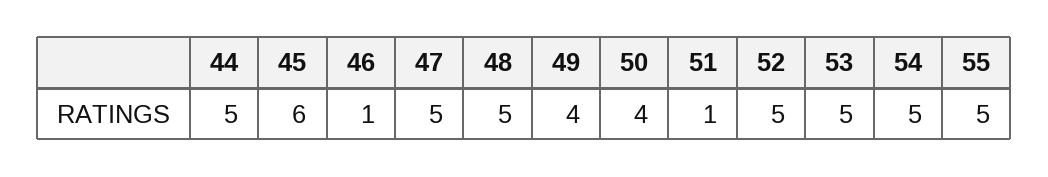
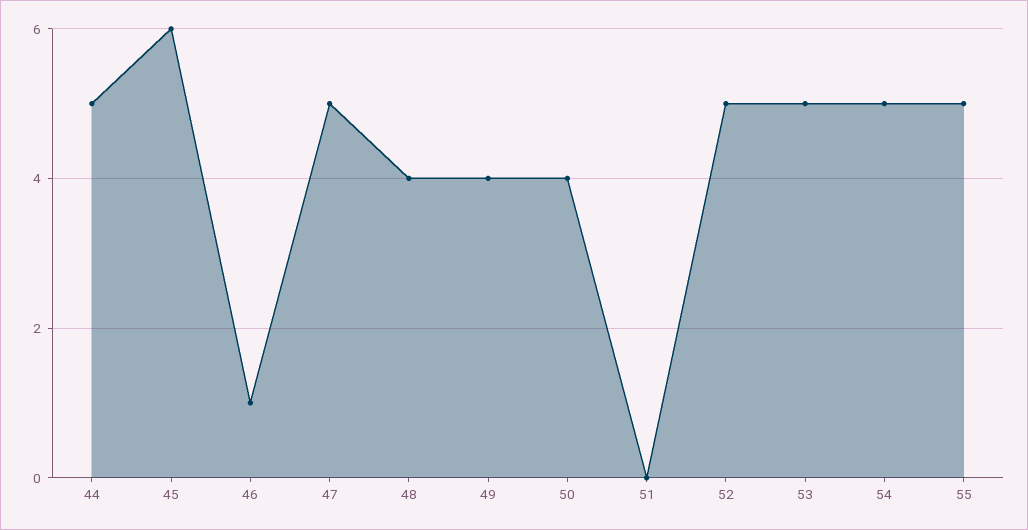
  {
    "44": 5,
    "45": 6,
    "46": 1,
    "47": 5,
-   "48": 5,
+   "48": 4,
    "49": 4,
    "50": 4,
-   "51": 1,
+   "51": 0,
    "52": 5,
    "53": 5,
    "54": 5,
    "55": 5
  }

